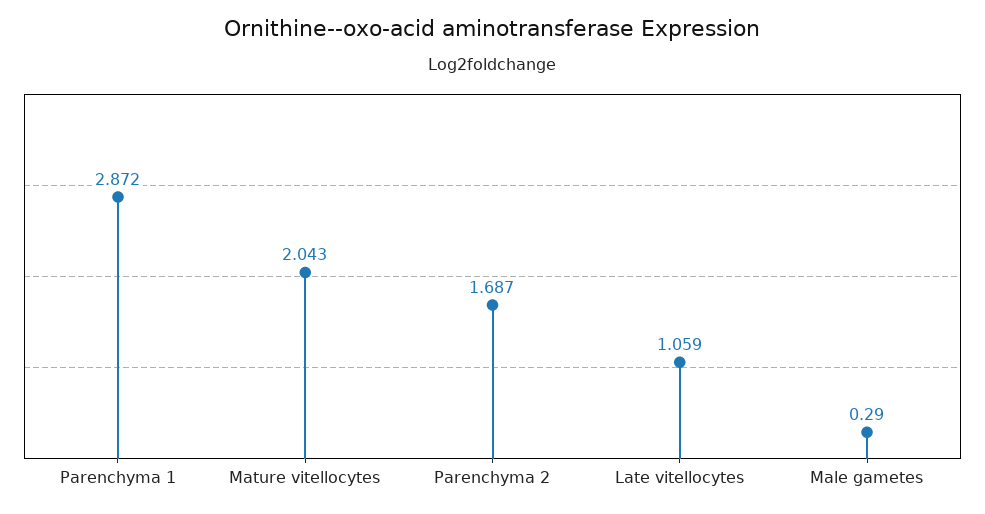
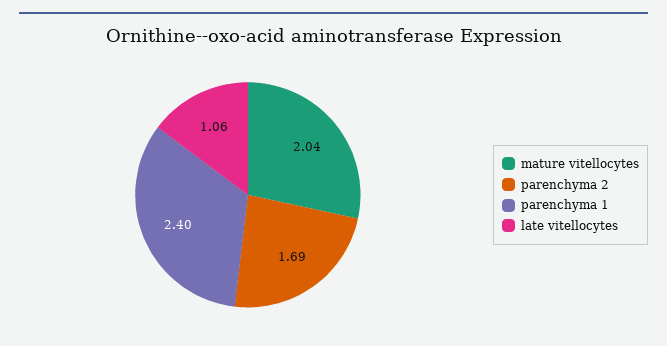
  {
-   "Parenchyma 1": 2.872,
+   "Parenchyma 1": 2.4,
    "Mature vitellocytes": 2.043,
    "Parenchyma 2": 1.687,
-   "Late vitellocytes": 1.059,
+   "Late vitellocytes": 1.059
-   "Male gametes": 0.29
  }

